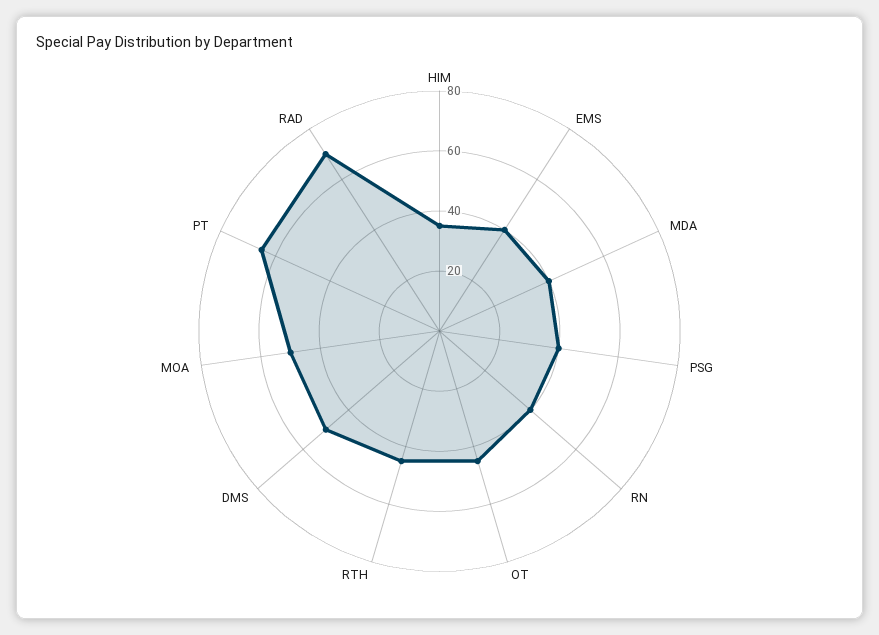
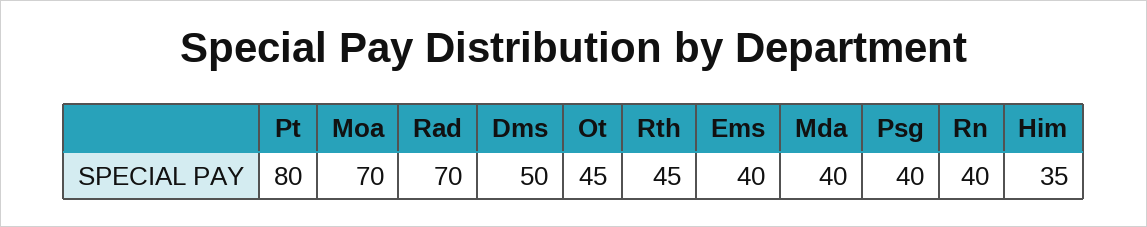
  {
    "HIM": 35,
    "EMS": 40,
    "MDA": 40,
    "PSG": 40,
    "RN": 40,
    "OT": 45,
    "RTH": 45,
    "DMS": 50,
-   "MOA": 50,
+   "MOA": 70,
-   "PT": 65,
+   "PT": 80,
    "RAD": 70
  }

